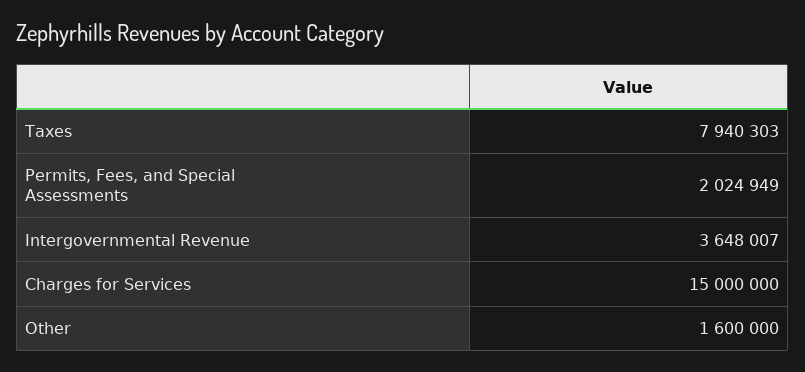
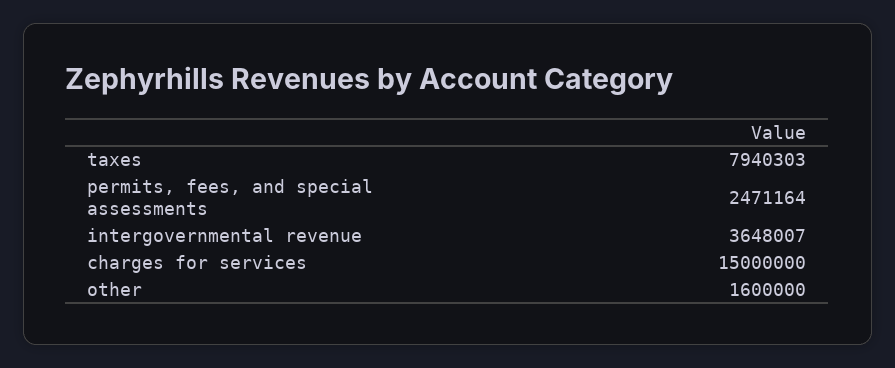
  {
    "Taxes": 7940303,
-   "Permits, Fees, and Special Assessments": 2024949,
+   "Permits, Fees, and Special Assessments": 2471164,
    "Intergovernmental Revenue": 3648007,
    "Charges for Services": 15000000,
    "Other": 1600000
  }

